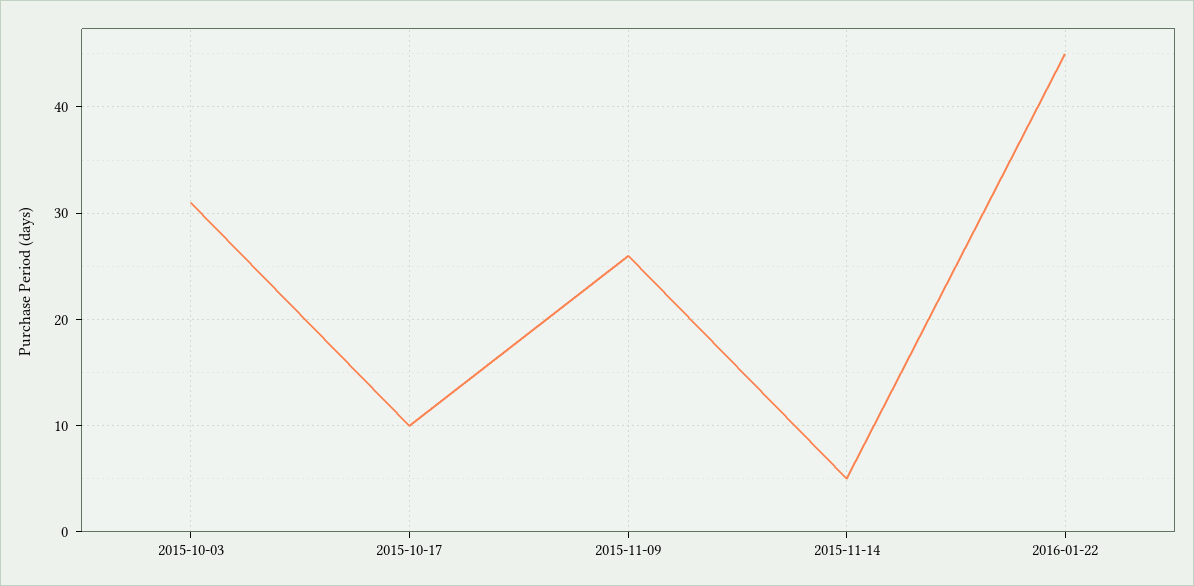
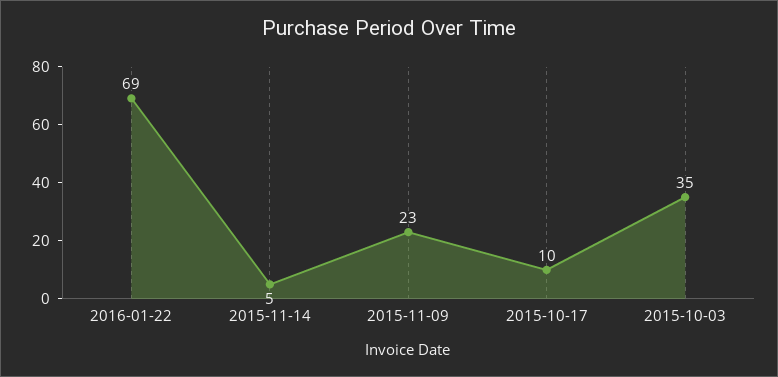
  {
-   "2015-10-03": 31,
+   "2015-10-03": 35,
    "2015-10-17": 10,
-   "2015-11-09": 26,
+   "2015-11-09": 23,
    "2015-11-14": 5,
-   "2016-01-22": 45
+   "2016-01-22": 69
  }

